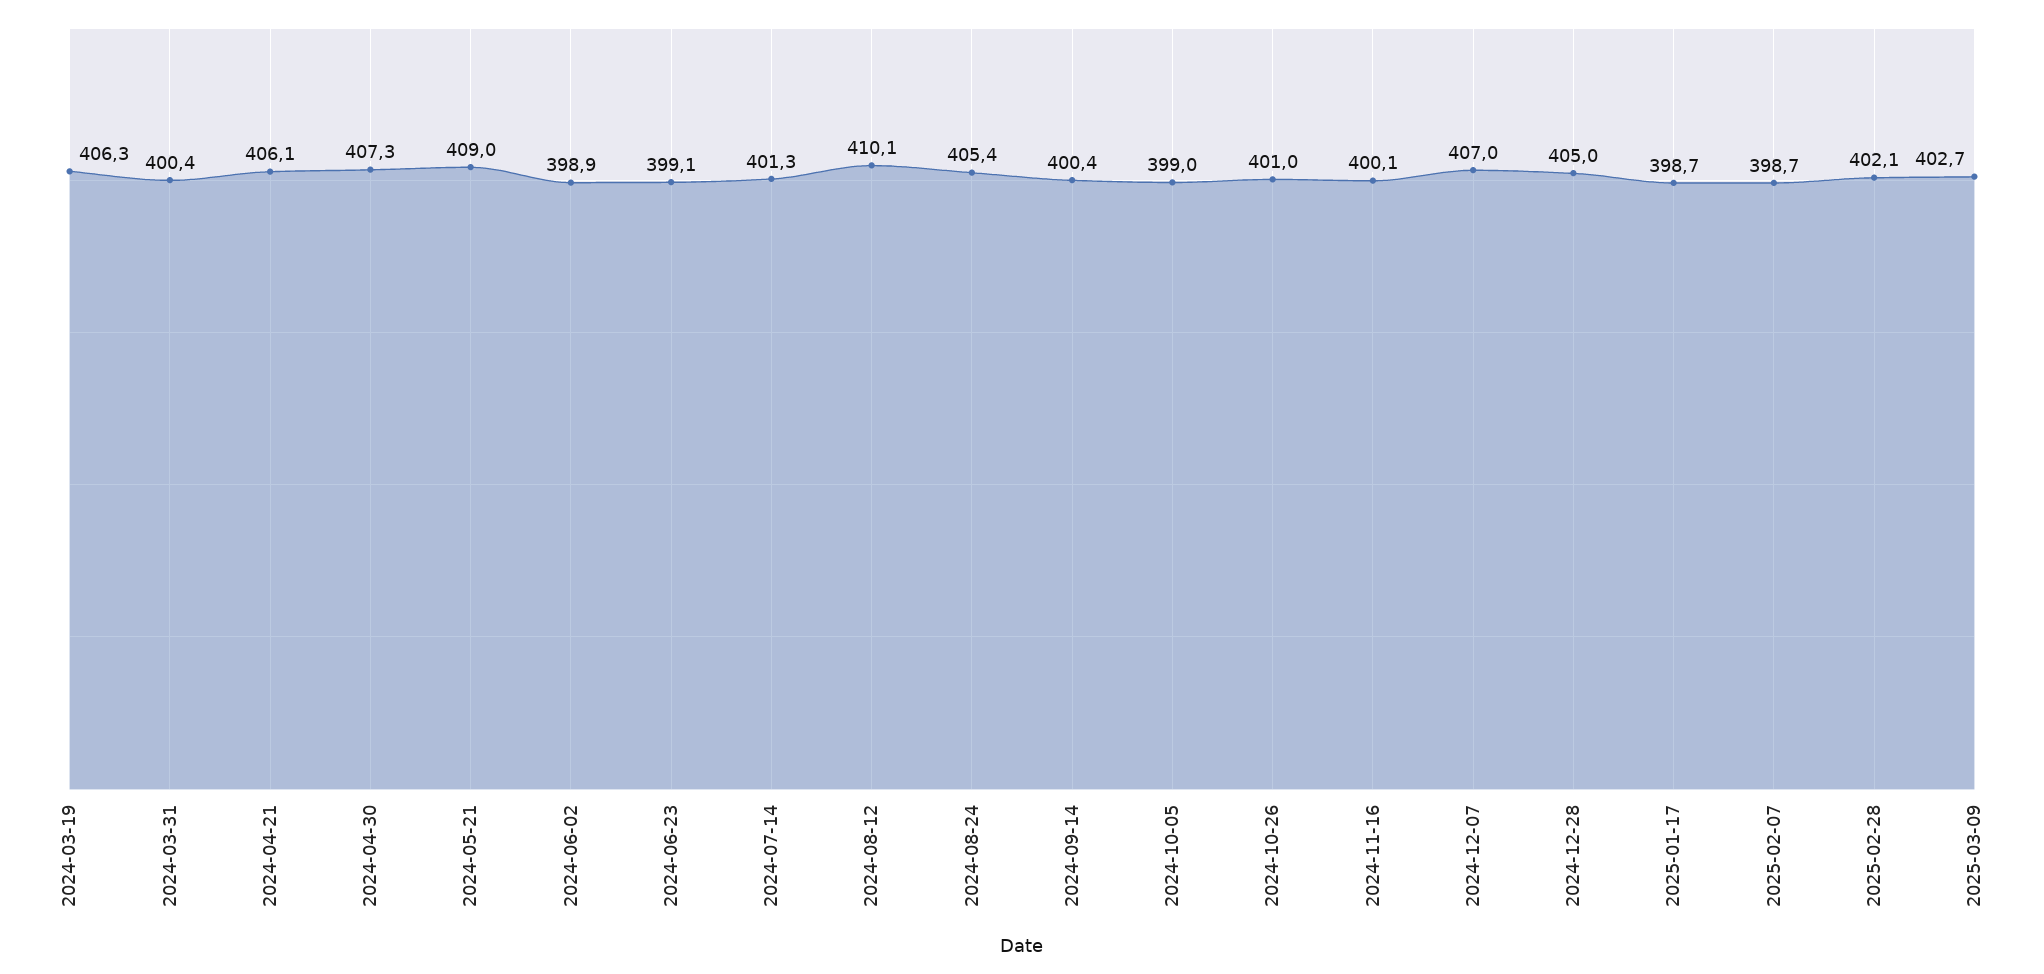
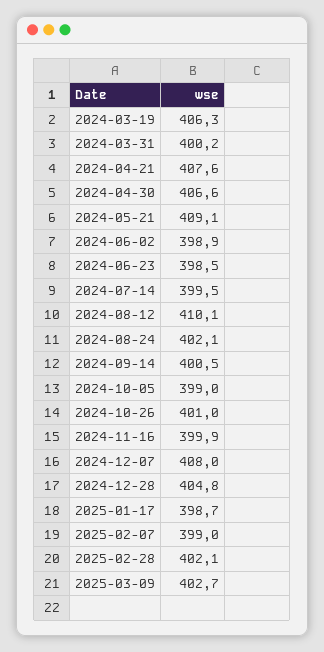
  {
    "2024-03-19": 406.3,
-   "2024-03-31": 400.4,
+   "2024-03-31": 400.2,
-   "2024-04-21": 406.1,
+   "2024-04-21": 407.6,
-   "2024-04-30": 407.3,
+   "2024-04-30": 406.6,
-   "2024-05-21": 409,
+   "2024-05-21": 409.1,
    "2024-06-02": 398.9,
-   "2024-06-23": 399.1,
+   "2024-06-23": 398.5,
-   "2024-07-14": 401.3,
+   "2024-07-14": 399.5,
    "2024-08-12": 410.1,
-   "2024-08-24": 405.4,
+   "2024-08-24": 402.1,
-   "2024-09-14": 400.4,
+   "2024-09-14": 400.5,
    "2024-10-05": 399,
    "2024-10-26": 401,
-   "2024-11-16": 400.1,
+   "2024-11-16": 399.9,
-   "2024-12-07": 407,
+   "2024-12-07": 408,
-   "2024-12-28": 405,
+   "2024-12-28": 404.8,
    "2025-01-17": 398.7,
-   "2025-02-07": 398.7,
+   "2025-02-07": 399,
    "2025-02-28": 402.1,
    "2025-03-09": 402.7
  }

